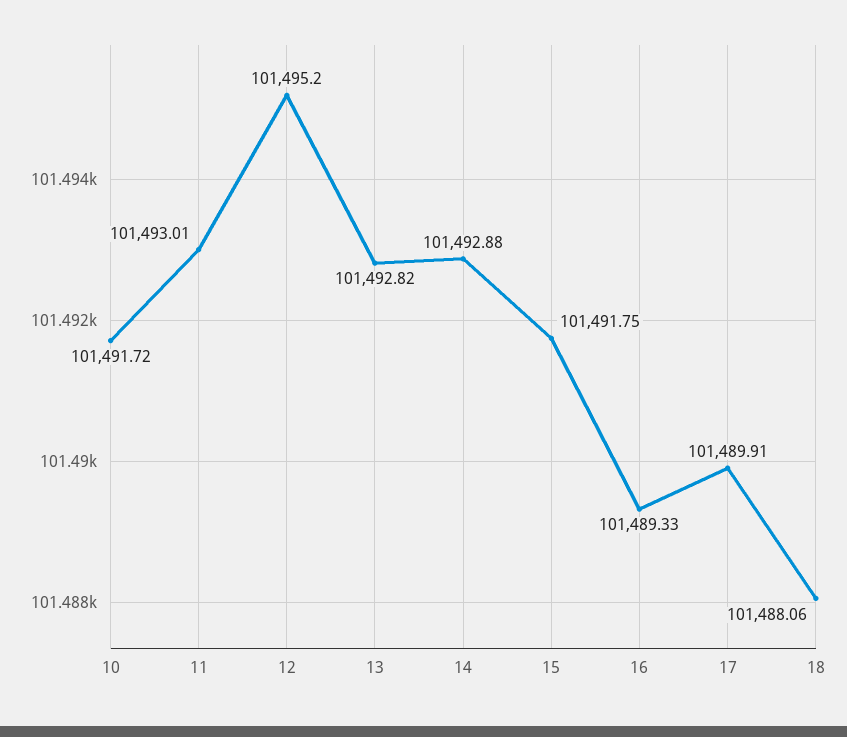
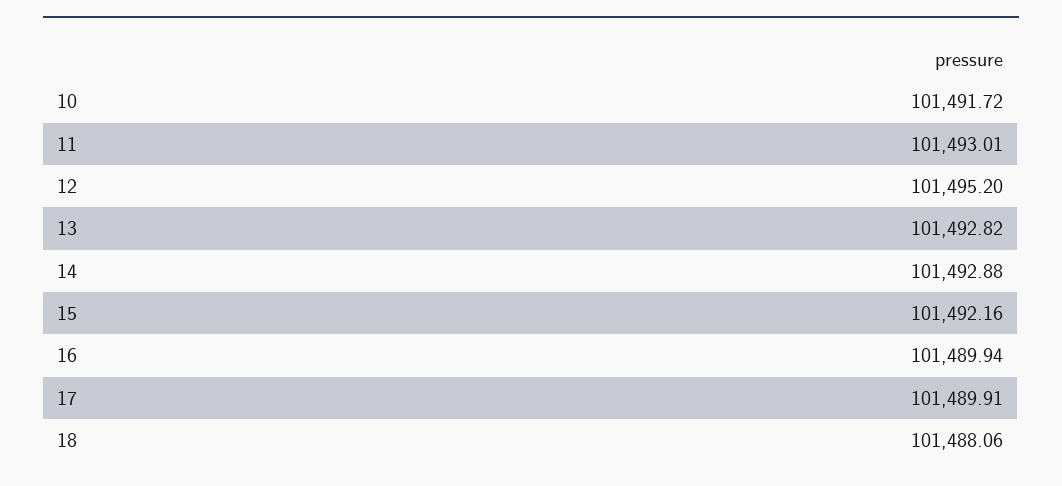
  {
    "10": 101491.72,
    "11": 101493.01,
    "12": 101495.2,
    "13": 101492.82,
    "14": 101492.88,
-   "15": 101491.75,
+   "15": 101492.16,
-   "16": 101489.33,
+   "16": 101489.94,
    "17": 101489.91,
    "18": 101488.06
  }

